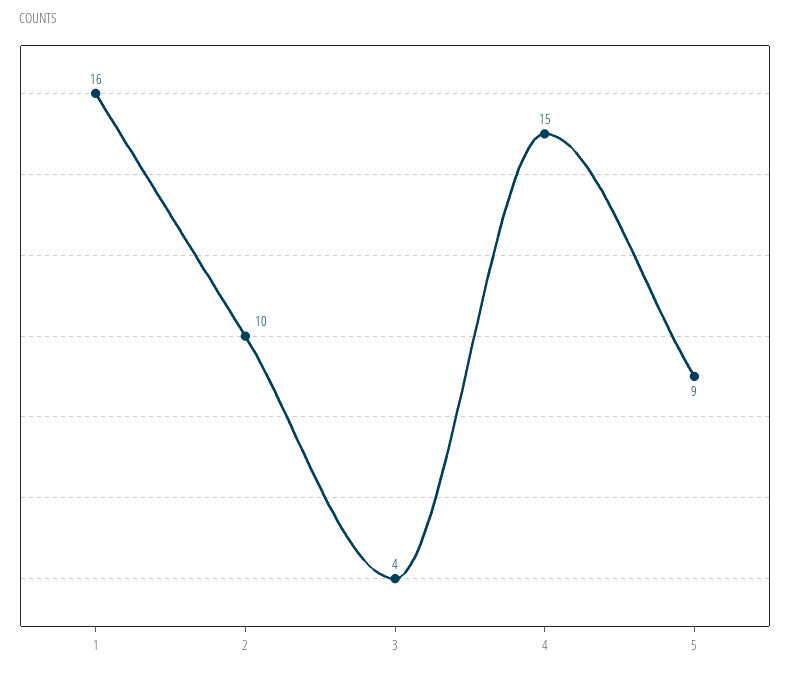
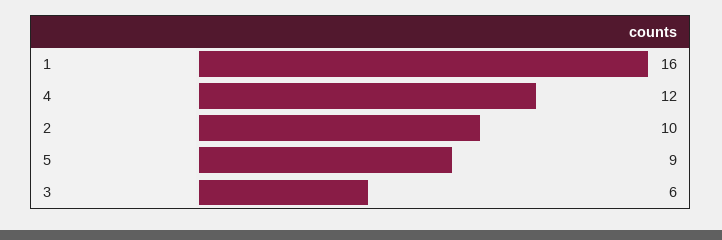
  {
    "1": 16,
    "2": 10,
-   "3": 4,
+   "3": 6,
-   "4": 15,
+   "4": 12,
    "5": 9
  }

